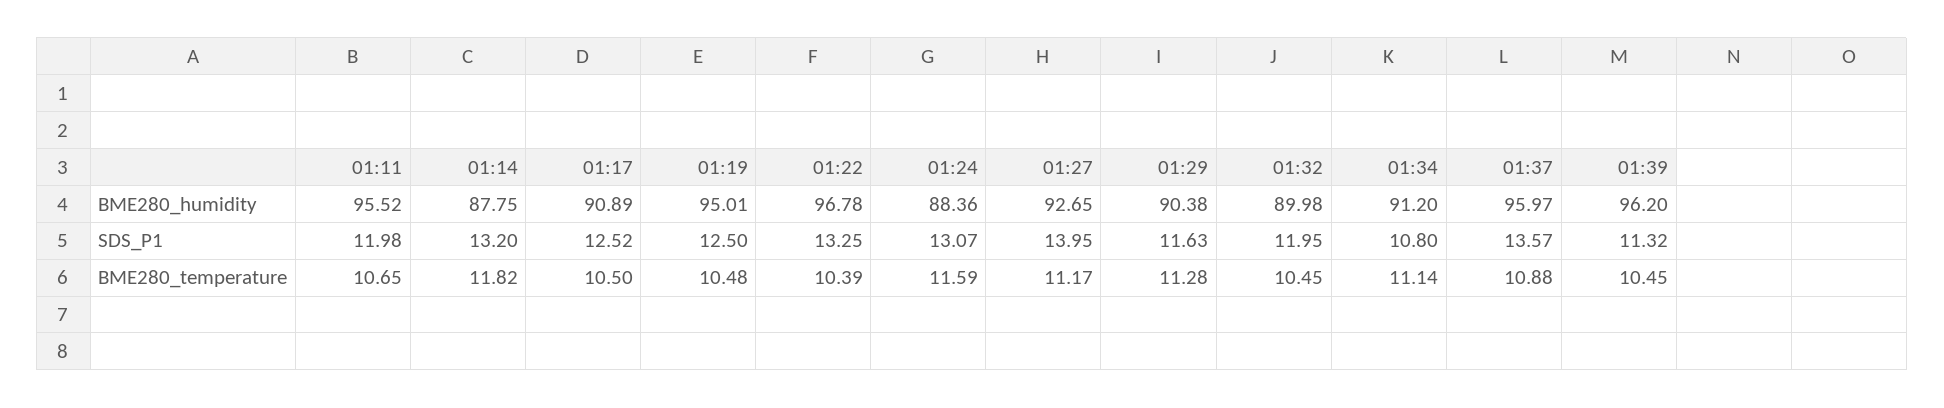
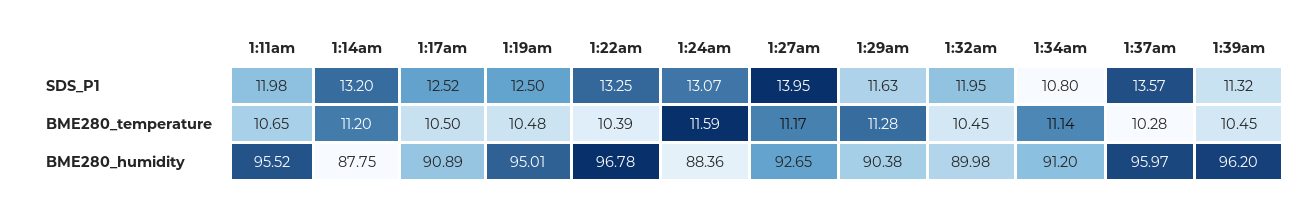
  {
    "01:11": {
      "BME280_humidity": 95.52,
      "SDS_P1": 11.98,
      "BME280_temperature": 10.65
    },
    "01:14": {
      "BME280_humidity": 87.75,
      "SDS_P1": 13.2,
-     "BME280_temperature": 11.82
+     "BME280_temperature": 11.2
    },
    "01:17": {
      "BME280_humidity": 90.89,
      "SDS_P1": 12.52,
      "BME280_temperature": 10.5
    },
    "01:19": {
      "BME280_humidity": 95.01,
      "SDS_P1": 12.5,
      "BME280_temperature": 10.48
    },
    "01:22": {
      "BME280_humidity": 96.78,
      "SDS_P1": 13.25,
      "BME280_temperature": 10.39
    },
    "01:24": {
      "BME280_humidity": 88.36,
      "SDS_P1": 13.07,
      "BME280_temperature": 11.59
    },
    "01:27": {
      "BME280_humidity": 92.65,
      "SDS_P1": 13.95,
      "BME280_temperature": 11.17
    },
    "01:29": {
      "BME280_humidity": 90.38,
      "SDS_P1": 11.63,
      "BME280_temperature": 11.28
    },
    "01:32": {
      "BME280_humidity": 89.98,
      "SDS_P1": 11.95,
      "BME280_temperature": 10.45
    },
    "01:34": {
      "BME280_humidity": 91.2,
      "SDS_P1": 10.8,
      "BME280_temperature": 11.14
    },
    "01:37": {
      "BME280_humidity": 95.97,
      "SDS_P1": 13.57,
-     "BME280_temperature": 10.88
+     "BME280_temperature": 10.28
    },
    "01:39": {
      "BME280_humidity": 96.2,
      "SDS_P1": 11.32,
      "BME280_temperature": 10.45
    }
  }

